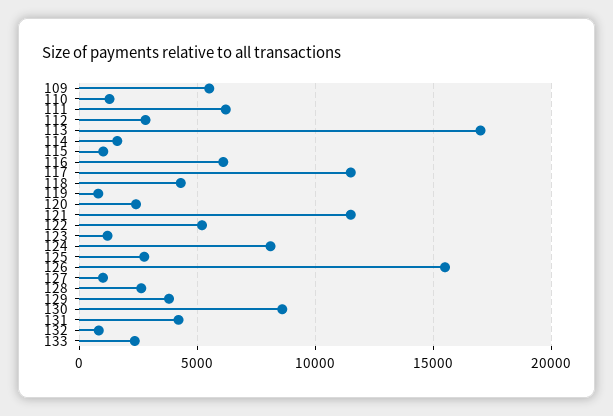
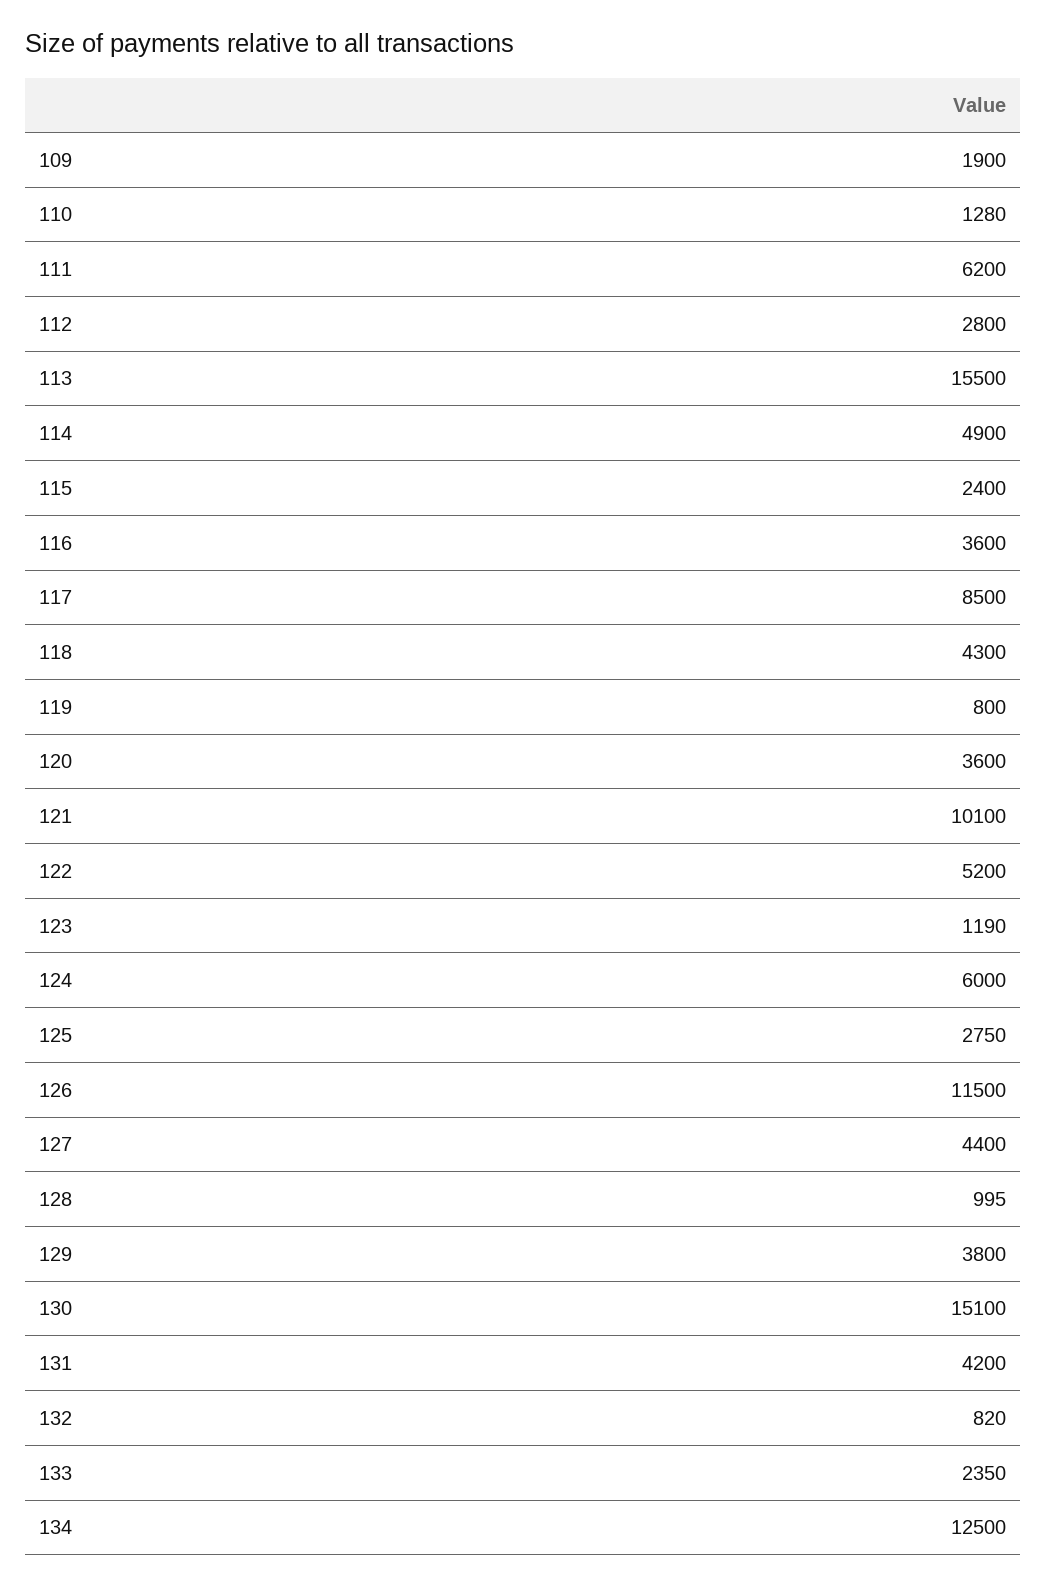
  {
-   "109": 5500,
+   "109": 1900,
    "110": 1280,
    "111": 6200,
    "112": 2800,
-   "113": 17000,
+   "113": 15500,
-   "114": 1500,
+   "114": 4900,
-   "115": 1000,
+   "115": 2400,
-   "116": 6000,
+   "116": 3600,
-   "117": 11500,
+   "117": 8500,
    "118": 4300,
    "119": 800,
-   "120": 2500,
+   "120": 3600,
-   "121": 11500,
+   "121": 10100,
    "122": 5200,
    "123": 1190,
-   "124": 8000,
+   "124": 6000,
    "125": 2750,
-   "126": 15500,
+   "126": 11500,
-   "127": 1000,
+   "127": 4400,
-   "128": 2500,
+   "128": 995,
    "129": 3800,
-   "130": 8500,
+   "130": 15100,
    "131": 4200,
    "132": 820,
-   "133": 2350
+   "133": 2350,
+   "134": 12500
  }

